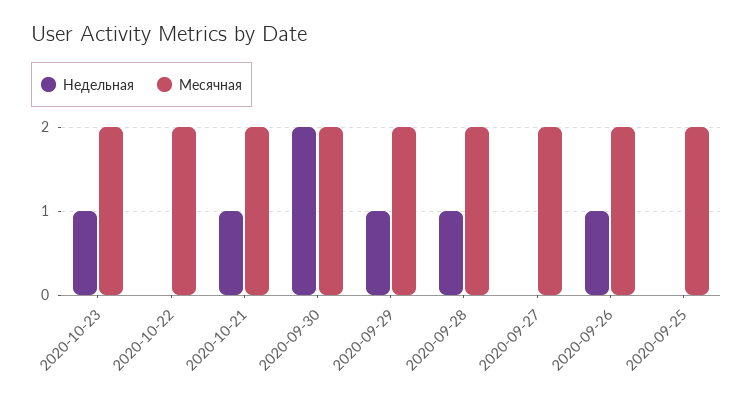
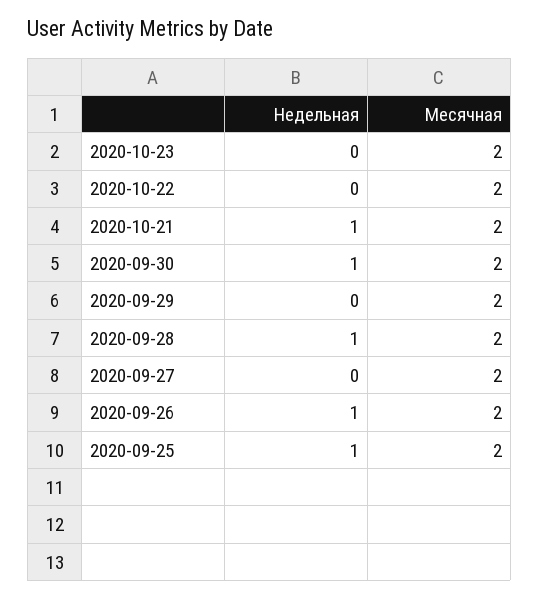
  {
    "Недельная": {
-     "2020-10-23": 1,
+     "2020-10-23": 0,
      "2020-10-22": 0,
      "2020-10-21": 1,
-     "2020-09-30": 2,
+     "2020-09-30": 1,
-     "2020-09-29": 1,
+     "2020-09-29": 0,
      "2020-09-28": 1,
      "2020-09-27": 0,
      "2020-09-26": 1,
-     "2020-09-25": 0
+     "2020-09-25": 1
    },
    "Месячная": {
      "2020-10-23": 2,
      "2020-10-22": 2,
      "2020-10-21": 2,
      "2020-09-30": 2,
      "2020-09-29": 2,
      "2020-09-28": 2,
      "2020-09-27": 2,
      "2020-09-26": 2,
      "2020-09-25": 2
    }
  }

